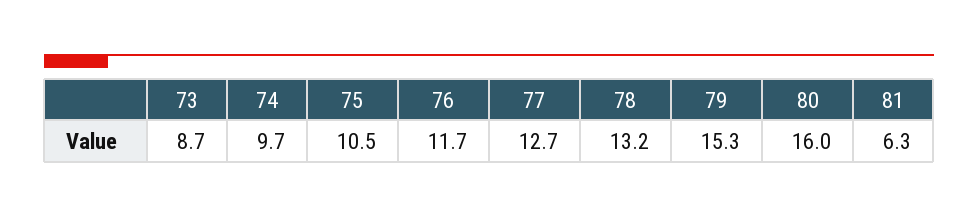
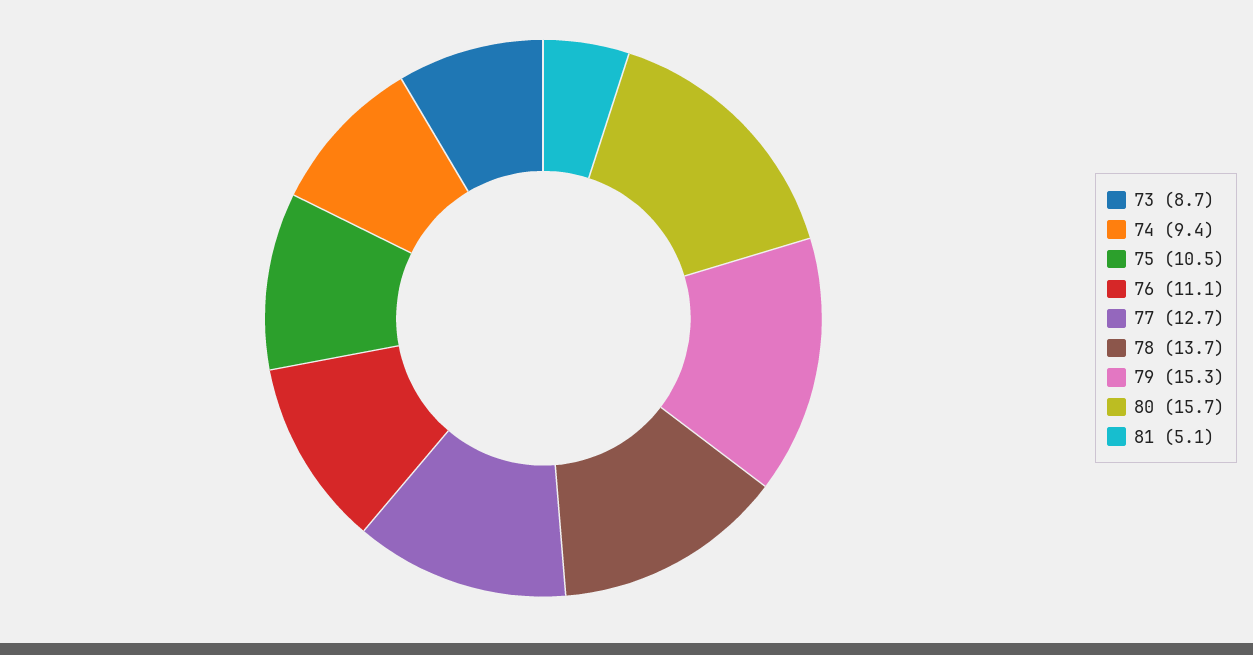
  {
    "73": 8.7,
-   "74": 9.7,
+   "74": 9.4,
    "75": 10.5,
-   "76": 11.7,
+   "76": 11.1,
    "77": 12.7,
-   "78": 13.2,
+   "78": 13.7,
    "79": 15.3,
-   "80": 16,
+   "80": 15.7,
-   "81": 6.3
+   "81": 5.1
  }

